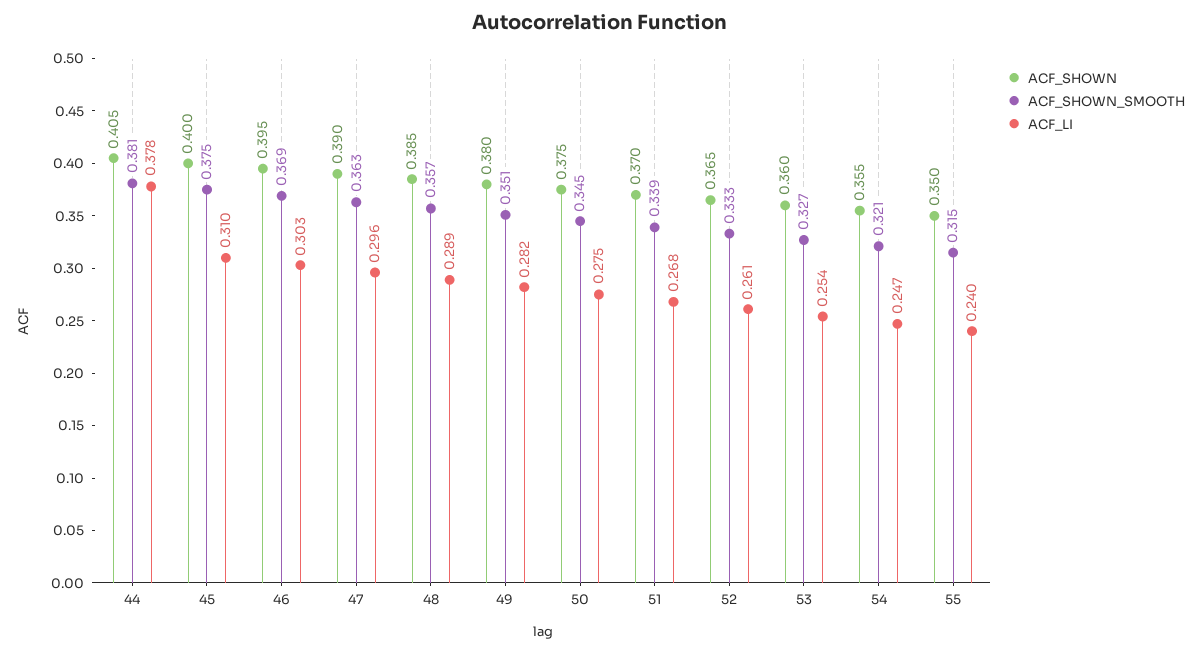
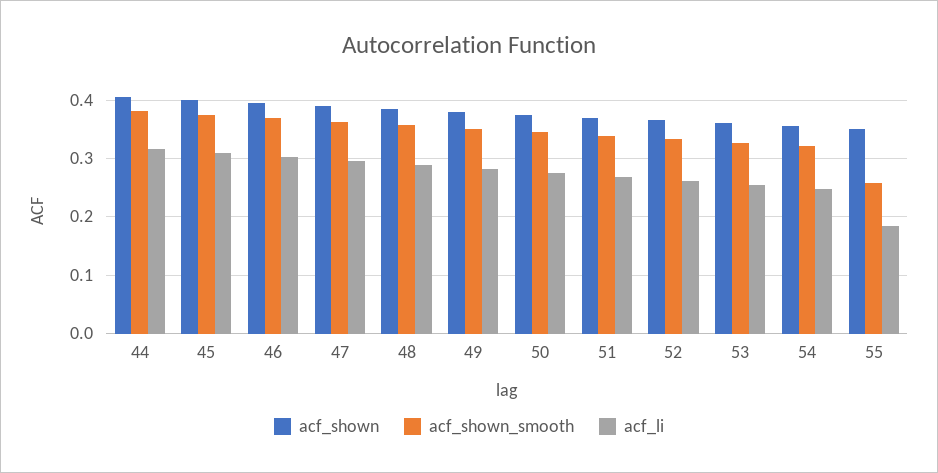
  {
    "ACF_SHOWN": {
      "44": 0.405,
      "45": 0.4,
      "46": 0.395,
      "47": 0.39,
      "48": 0.385,
      "49": 0.38,
      "50": 0.375,
      "51": 0.37,
      "52": 0.365,
      "53": 0.36,
      "54": 0.355,
      "55": 0.35
    },
    "ACF_SHOWN_SMOOTH": {
      "44": 0.381,
      "45": 0.375,
      "46": 0.369,
      "47": 0.363,
      "48": 0.357,
      "49": 0.351,
      "50": 0.345,
      "51": 0.339,
      "52": 0.333,
      "53": 0.327,
      "54": 0.321,
-     "55": 0.315
+     "55": 0.26
    },
    "ACF_LI": {
-     "44": 0.378,
+     "44": 0.32,
      "45": 0.31,
      "46": 0.303,
      "47": 0.296,
      "48": 0.289,
      "49": 0.282,
      "50": 0.275,
      "51": 0.268,
      "52": 0.261,
      "53": 0.254,
      "54": 0.247,
-     "55": 0.24
+     "55": 0.18
    }
  }

